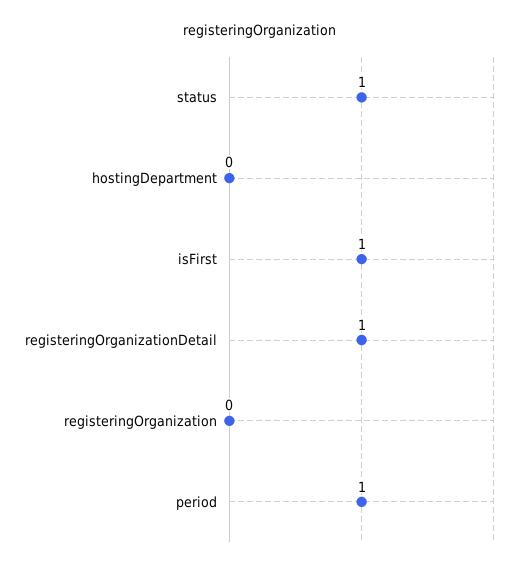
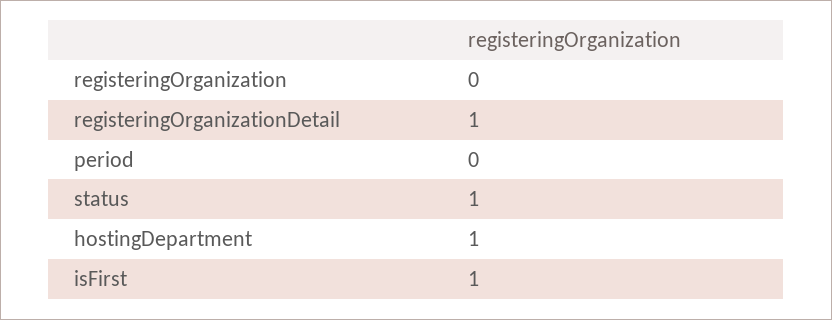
  {
    "status": 1,
-   "hostingDepartment": 0,
+   "hostingDepartment": 1,
    "isFirst": 1,
    "registeringOrganizationDetail": 1,
    "registeringOrganization": 0,
-   "period": 1
+   "period": 0
  }

